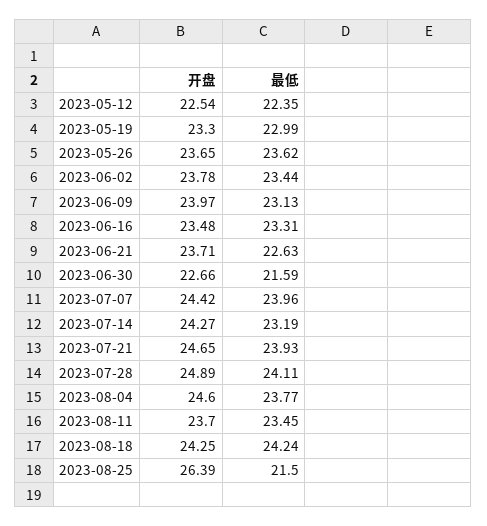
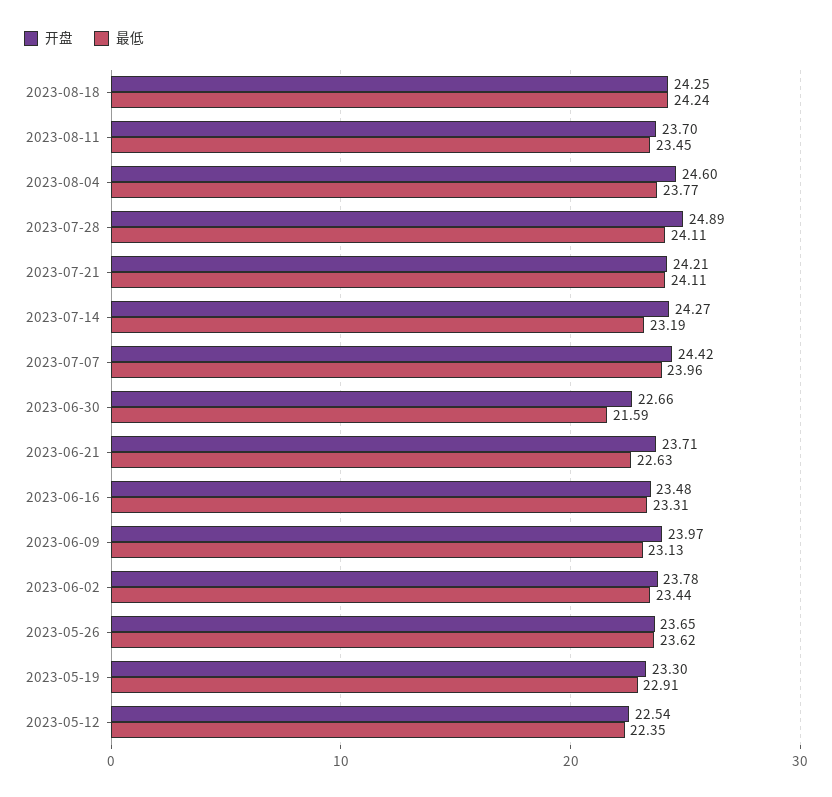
  {
    "开盘": {
      "2023-05-12": 22.54,
      "2023-05-19": 23.3,
      "2023-05-26": 23.65,
      "2023-06-02": 23.78,
      "2023-06-09": 23.97,
      "2023-06-16": 23.48,
      "2023-06-21": 23.71,
      "2023-06-30": 22.66,
      "2023-07-07": 24.42,
      "2023-07-14": 24.27,
-     "2023-07-21": 24.65,
+     "2023-07-21": 24.21,
      "2023-07-28": 24.89,
      "2023-08-04": 24.6,
      "2023-08-11": 23.7,
-     "2023-08-18": 24.25,
+     "2023-08-18": 24.25
-     "2023-08-25": 26.39
    },
    "最低": {
      "2023-05-12": 22.35,
-     "2023-05-19": 22.99,
+     "2023-05-19": 22.91,
      "2023-05-26": 23.62,
      "2023-06-02": 23.44,
      "2023-06-09": 23.13,
      "2023-06-16": 23.31,
      "2023-06-21": 22.63,
      "2023-06-30": 21.59,
      "2023-07-07": 23.96,
      "2023-07-14": 23.19,
-     "2023-07-21": 23.93,
+     "2023-07-21": 24.11,
      "2023-07-28": 24.11,
      "2023-08-04": 23.77,
      "2023-08-11": 23.45,
-     "2023-08-18": 24.24,
+     "2023-08-18": 24.24
-     "2023-08-25": 21.5
    }
  }

